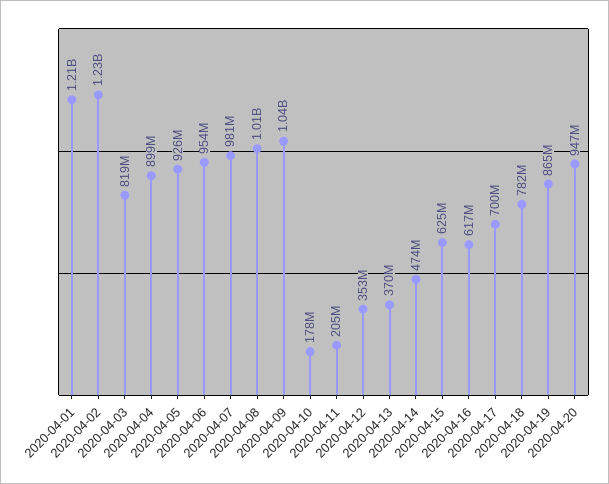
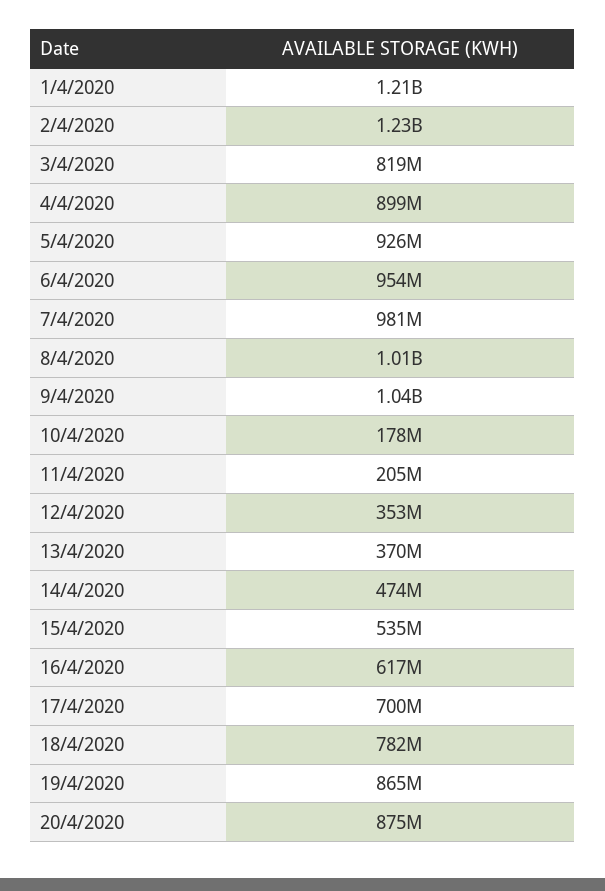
  {
    "2020-04-01": 1210000000,
    "2020-04-02": 1230000000,
    "2020-04-03": 819000000,
    "2020-04-04": 899000000,
    "2020-04-05": 926000000,
    "2020-04-06": 954000000,
    "2020-04-07": 981000000,
    "2020-04-08": 1010000000,
    "2020-04-09": 1040000000,
    "2020-04-10": 178000000,
    "2020-04-11": 205000000,
    "2020-04-12": 353000000,
    "2020-04-13": 370000000,
    "2020-04-14": 474000000,
-   "2020-04-15": 625000000,
+   "2020-04-15": 535000000,
    "2020-04-16": 617000000,
    "2020-04-17": 700000000,
    "2020-04-18": 782000000,
    "2020-04-19": 865000000,
-   "2020-04-20": 947000000
+   "2020-04-20": 875000000
  }

